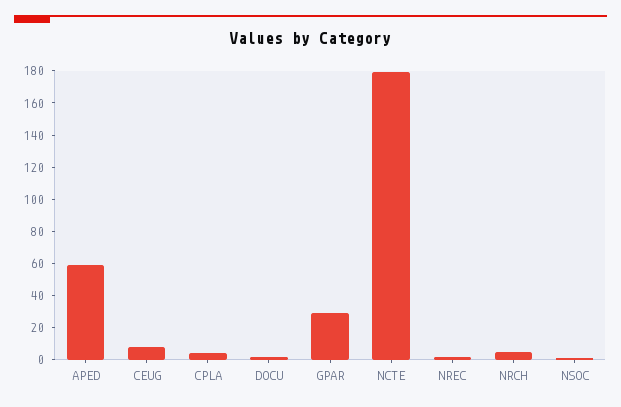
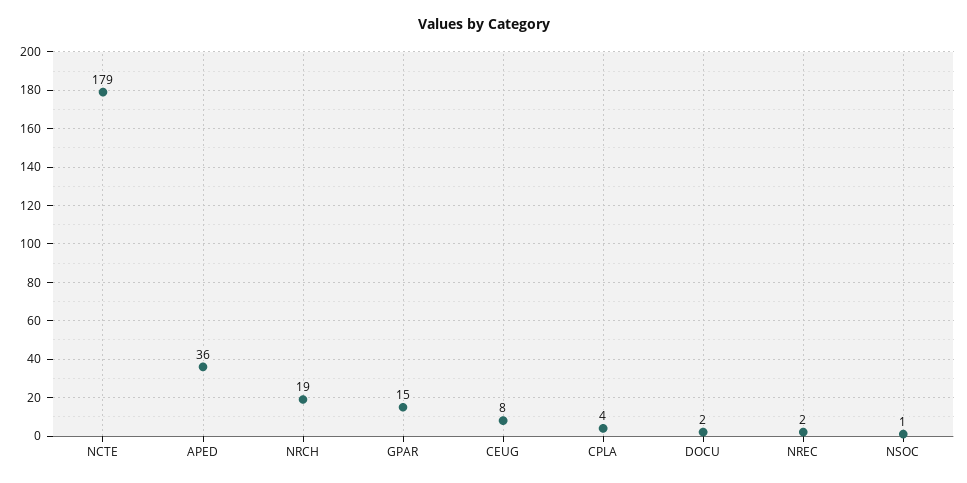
  {
-   "APED": 60,
+   "APED": 36,
    "CEUG": 8,
    "CPLA": 4,
    "DOCU": 2,
-   "GPAR": 30,
+   "GPAR": 15,
    "NCTE": 179,
    "NREC": 2,
-   "NRCH": 5,
+   "NRCH": 19,
    "NSOC": 1
  }

